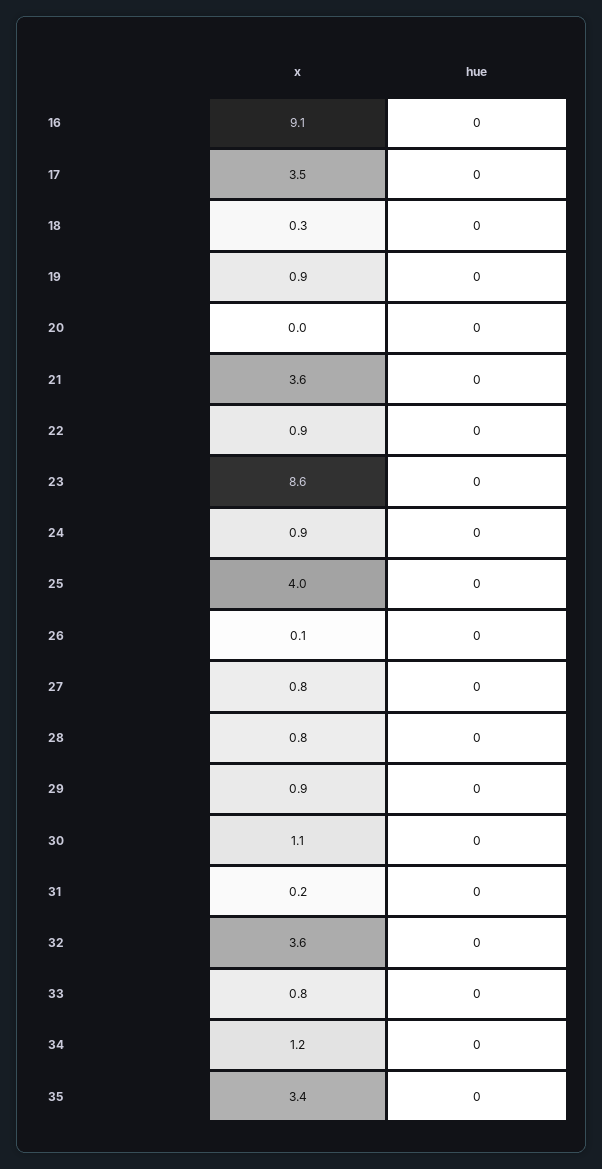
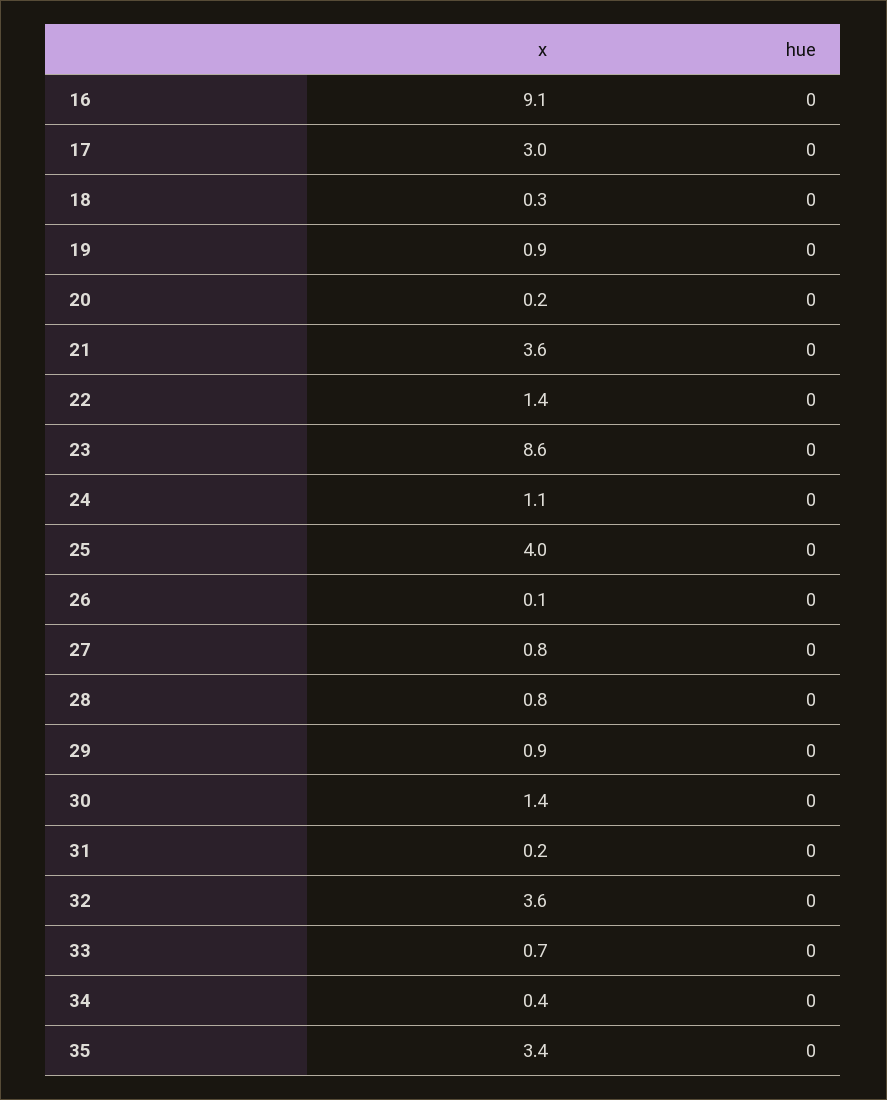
  {
    "x": {
      "16": 9.1,
-     "17": 3.5,
+     "17": 3,
      "18": 0.3,
      "19": 0.9,
-     "20": 0,
+     "20": 0.2,
      "21": 3.6,
-     "22": 0.9,
+     "22": 1.4,
      "23": 8.6,
-     "24": 0.9,
+     "24": 1.1,
      "25": 4,
      "26": 0.1,
      "27": 0.8,
      "28": 0.8,
      "29": 0.9,
-     "30": 1.1,
+     "30": 1.4,
      "31": 0.2,
      "32": 3.6,
-     "33": 0.8,
+     "33": 0.7,
-     "34": 1.2,
+     "34": 0.4,
      "35": 3.4
    },
    "hue": {
      "16": 0,
      "17": 0,
      "18": 0,
      "19": 0,
      "20": 0,
      "21": 0,
      "22": 0,
      "23": 0,
      "24": 0,
      "25": 0,
      "26": 0,
      "27": 0,
      "28": 0,
      "29": 0,
      "30": 0,
      "31": 0,
      "32": 0,
      "33": 0,
      "34": 0,
      "35": 0
    }
  }

